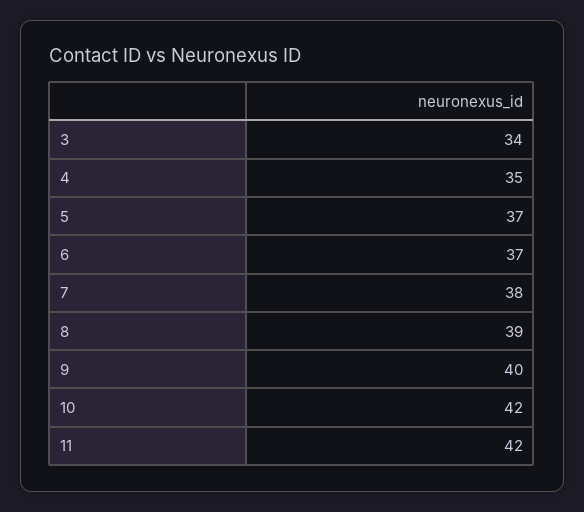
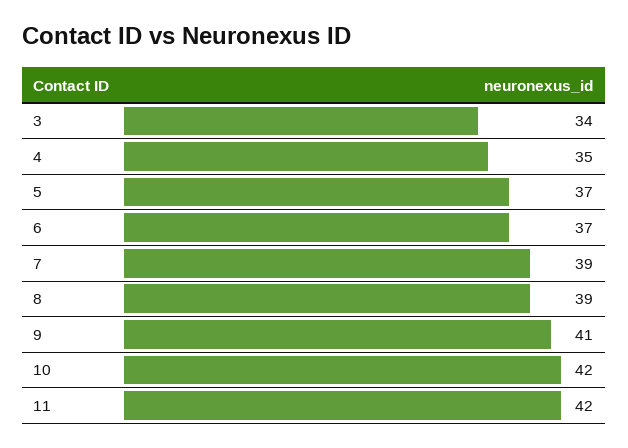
  {
    "3": 34,
    "4": 35,
    "5": 37,
    "6": 37,
-   "7": 38,
+   "7": 39,
    "8": 39,
-   "9": 40,
+   "9": 41,
    "10": 42,
    "11": 42
  }

